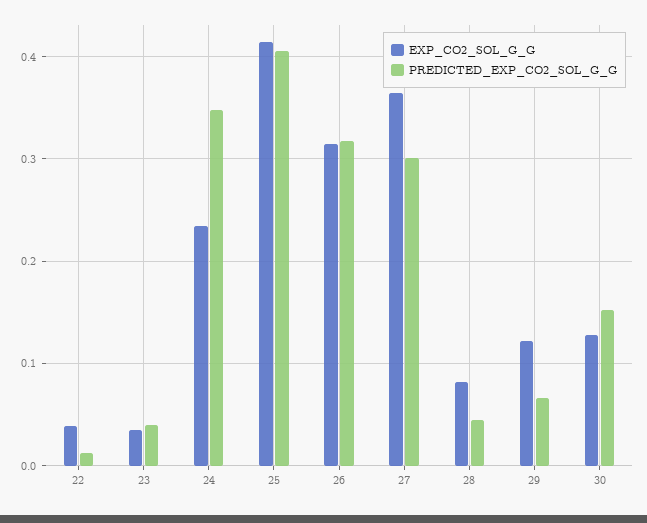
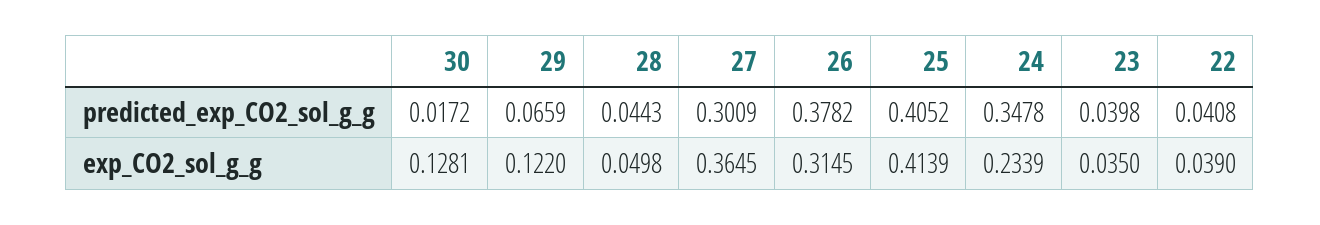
  {
    "EXP_CO2_SOL_G_G": {
      "22": 0.039,
      "23": 0.035,
      "24": 0.2339,
      "25": 0.4139,
      "26": 0.3145,
      "27": 0.3645,
-     "28": 0.08,
+     "28": 0.0498,
      "29": 0.122,
      "30": 0.1281
    },
    "PREDICTED_EXP_CO2_SOL_G_G": {
-     "22": 0.01,
+     "22": 0.0408,
      "23": 0.0398,
      "24": 0.3478,
      "25": 0.4052,
-     "26": 0.32,
+     "26": 0.3782,
      "27": 0.3009,
      "28": 0.0443,
      "29": 0.0659,
-     "30": 0.15
+     "30": 0.0172
    }
  }

